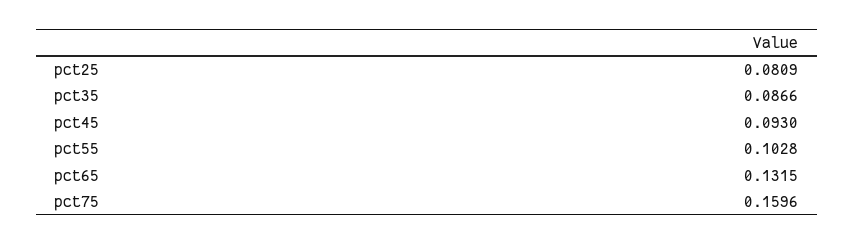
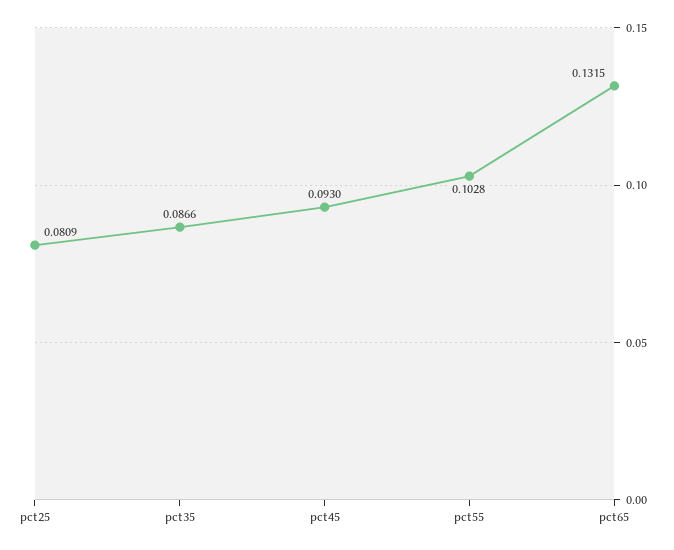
  {
    "pct25": 0.0809,
    "pct35": 0.0866,
    "pct45": 0.093,
    "pct55": 0.1028,
-   "pct65": 0.1315,
+   "pct65": 0.1315
-   "pct75": 0.1596
  }

